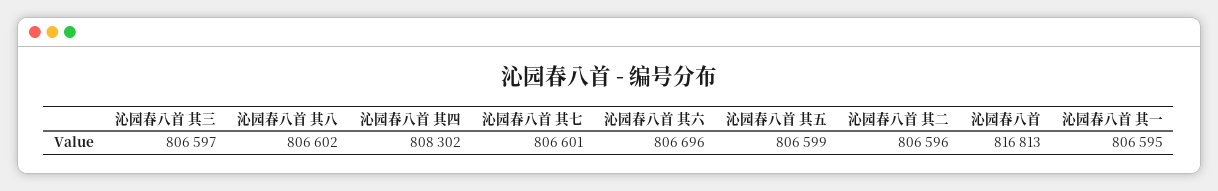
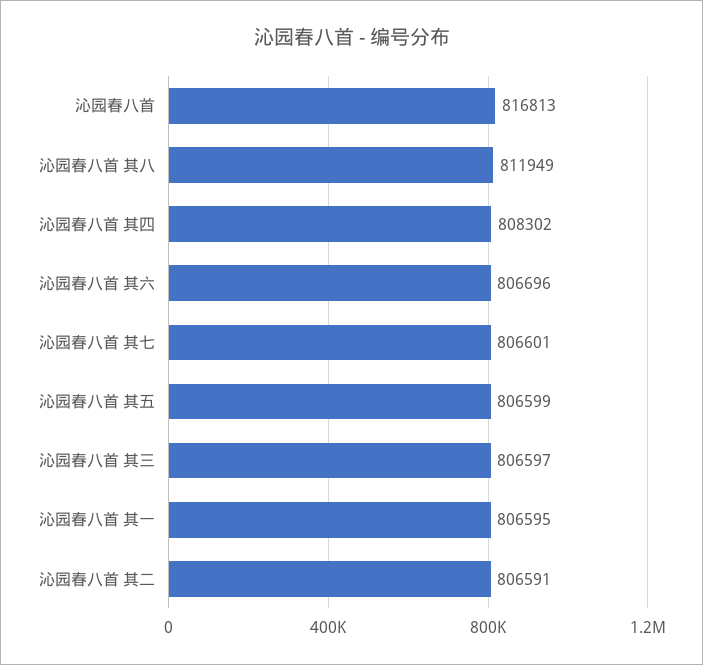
  {
    "沁园春八首 其三": 806597,
-   "沁园春八首 其八": 806602,
+   "沁园春八首 其八": 811949,
    "沁园春八首 其四": 808302,
    "沁园春八首 其七": 806601,
    "沁园春八首 其六": 806696,
    "沁园春八首 其五": 806599,
-   "沁园春八首 其二": 806596,
+   "沁园春八首 其二": 806591,
    "沁园春八首": 816813,
    "沁园春八首 其一": 806595
  }

